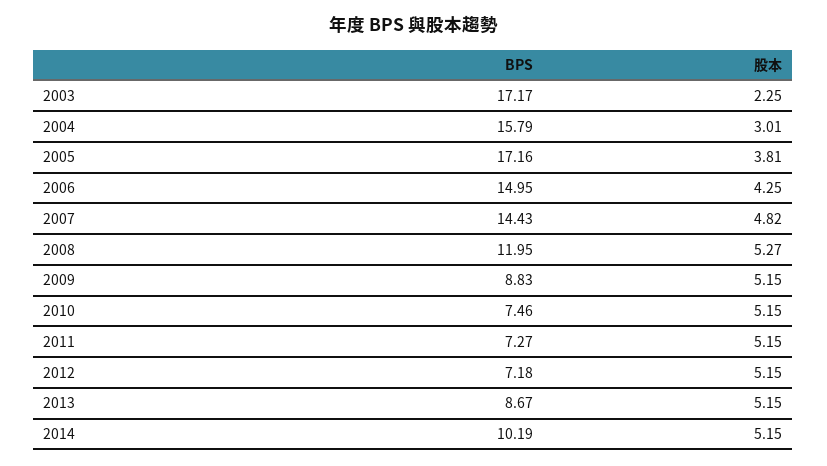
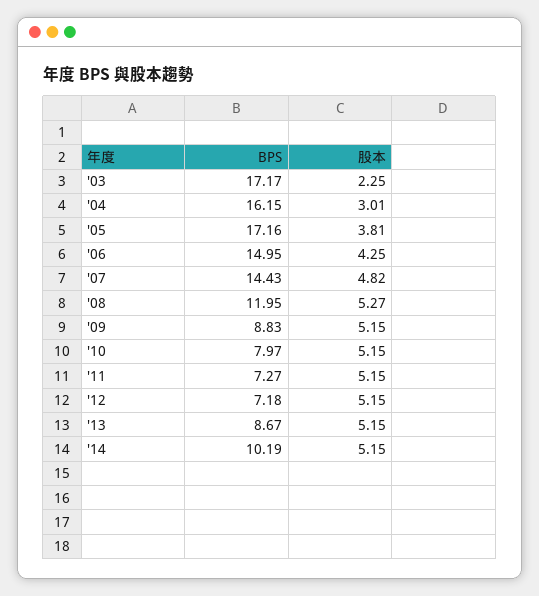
  {
    "BPS": {
      "2003": 17.17,
-     "2004": 15.79,
+     "2004": 16.15,
      "2005": 17.16,
      "2006": 14.95,
      "2007": 14.43,
      "2008": 11.95,
      "2009": 8.83,
-     "2010": 7.46,
+     "2010": 7.97,
      "2011": 7.27,
      "2012": 7.18,
      "2013": 8.67,
      "2014": 10.19
    },
    "股本": {
      "2003": 2.25,
      "2004": 3.01,
      "2005": 3.81,
      "2006": 4.25,
      "2007": 4.82,
      "2008": 5.27,
      "2009": 5.15,
      "2010": 5.15,
      "2011": 5.15,
      "2012": 5.15,
      "2013": 5.15,
      "2014": 5.15
    }
  }

